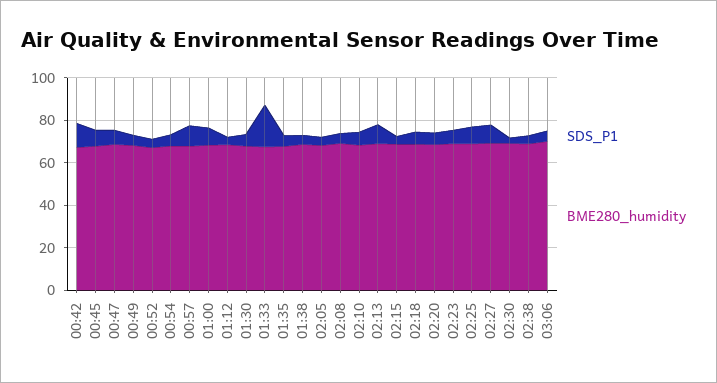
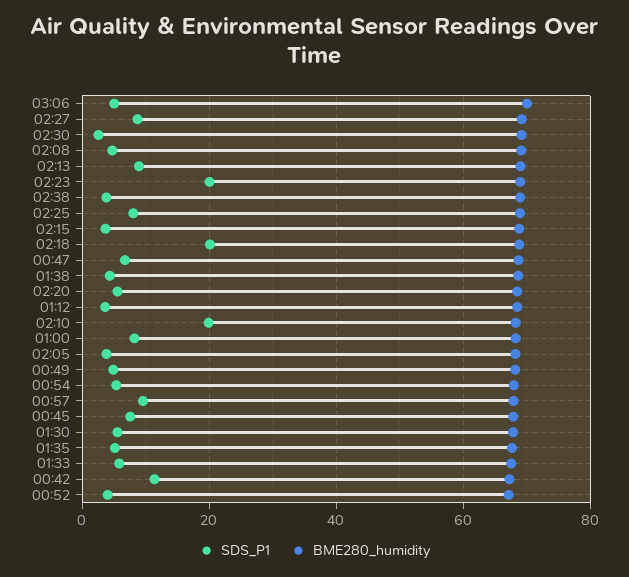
  {
    "SDS_P1": {
      "00:42": 12,
      "00:45": 8,
      "00:47": 6,
      "00:49": 4,
      "00:52": 4,
      "00:54": 6,
      "00:57": 10,
      "01:00": 8,
      "01:12": 4,
      "01:30": 6,
-     "01:33": 20,
+     "01:33": 6,
      "01:35": 6,
      "01:38": 4,
      "02:05": 4,
      "02:08": 4,
-     "02:10": 5,
+     "02:10": 20,
      "02:13": 8,
      "02:15": 4,
-     "02:18": 5,
+     "02:18": 20,
      "02:20": 6,
-     "02:23": 5,
+     "02:23": 20,
      "02:25": 8,
      "02:27": 8,
      "02:30": 2,
      "02:38": 4,
      "03:06": 6
    },
    "BME280_humidity": {
      "00:42": 68,
      "00:45": 68,
      "00:47": 68,
      "00:49": 68,
      "00:52": 68,
      "00:54": 68,
      "00:57": 68,
      "01:00": 68,
      "01:12": 68,
      "01:30": 68,
      "01:33": 68,
      "01:35": 68,
      "01:38": 68,
      "02:05": 68,
      "02:08": 70,
      "02:10": 68,
      "02:13": 68,
      "02:15": 68,
      "02:18": 68,
      "02:20": 68,
      "02:23": 68,
      "02:25": 68,
      "02:27": 70,
      "02:30": 70,
      "02:38": 68,
      "03:06": 70
    }
  }

